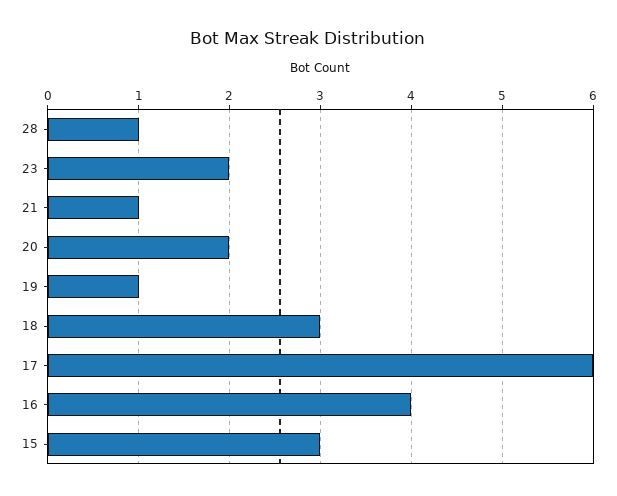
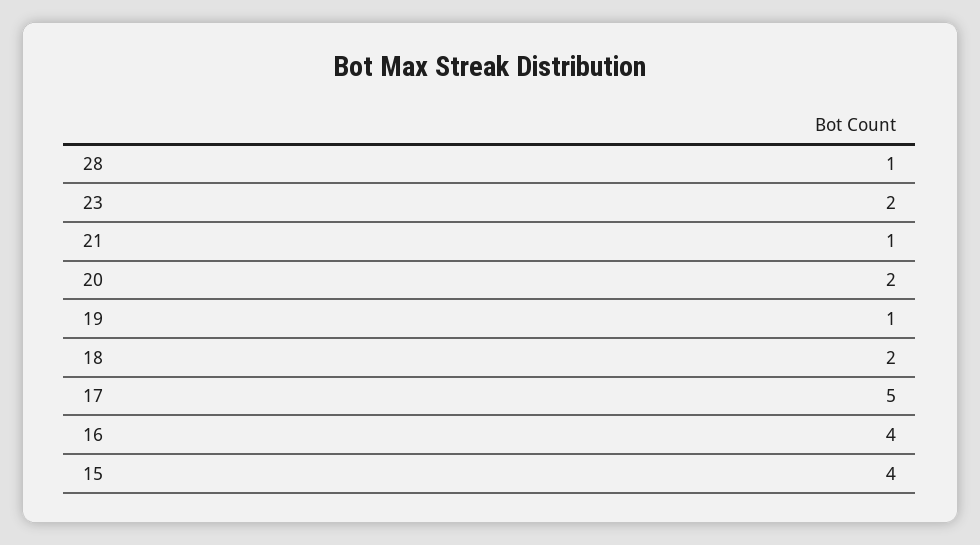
  {
    "28": 1,
    "23": 2,
    "21": 1,
    "20": 2,
    "19": 1,
-   "18": 3,
+   "18": 2,
-   "17": 6,
+   "17": 5,
    "16": 4,
-   "15": 3
+   "15": 4
  }

